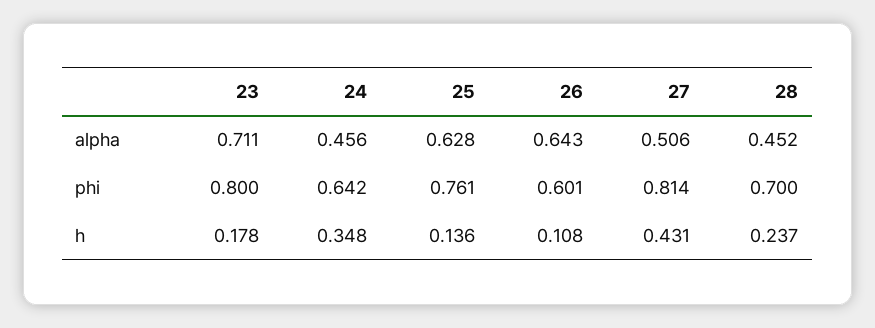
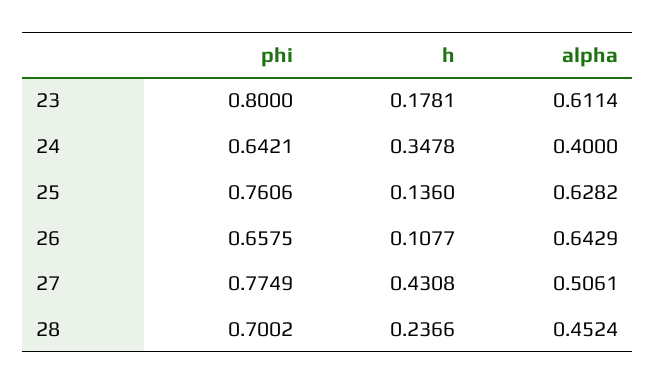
  {
    "23": {
-     "alpha": 0.711,
+     "alpha": 0.6114,
      "phi": 0.8,
      "h": 0.1781
    },
    "24": {
-     "alpha": 0.456,
+     "alpha": 0.4,
      "phi": 0.6421,
      "h": 0.3478
    },
    "25": {
      "alpha": 0.6282,
      "phi": 0.7606,
      "h": 0.136
    },
    "26": {
      "alpha": 0.6429,
-     "phi": 0.601,
+     "phi": 0.6575,
      "h": 0.1077
    },
    "27": {
      "alpha": 0.5061,
-     "phi": 0.814,
+     "phi": 0.7749,
      "h": 0.4308
    },
    "28": {
      "alpha": 0.4524,
      "phi": 0.7002,
      "h": 0.2366
    }
  }

